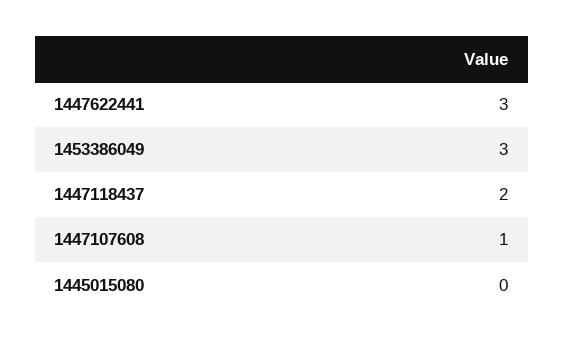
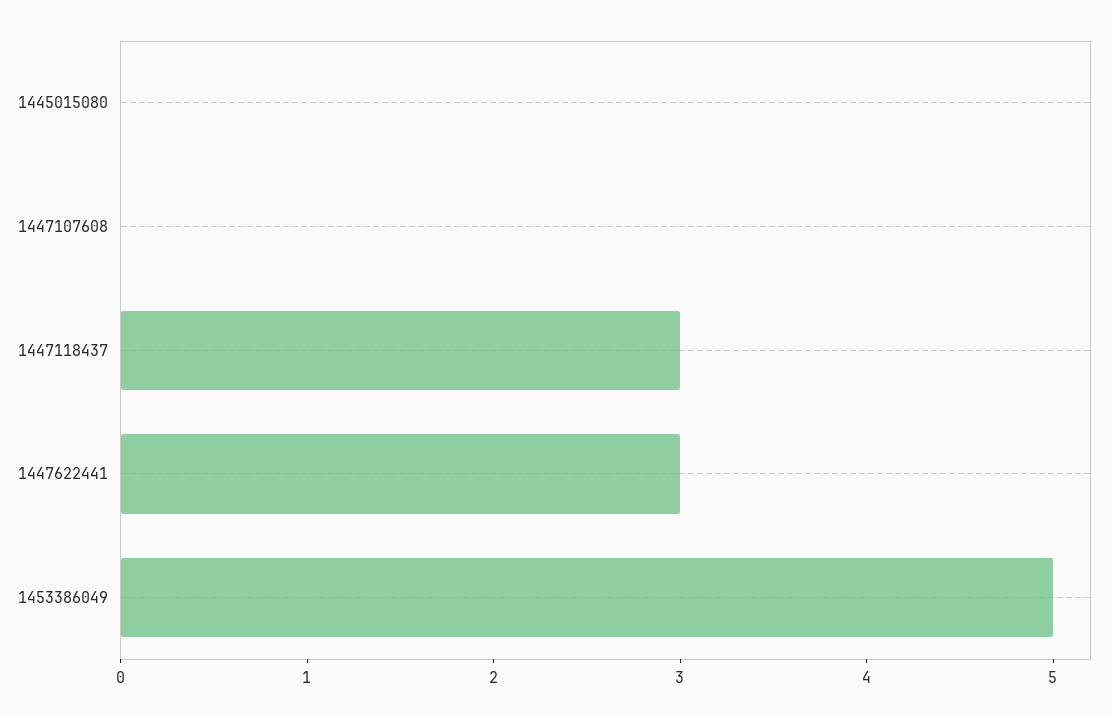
  {
    "1447622441": 3,
-   "1453386049": 3,
+   "1453386049": 5,
-   "1447118437": 2,
+   "1447118437": 3,
-   "1447107608": 1,
+   "1447107608": 0,
    "1445015080": 0
  }

